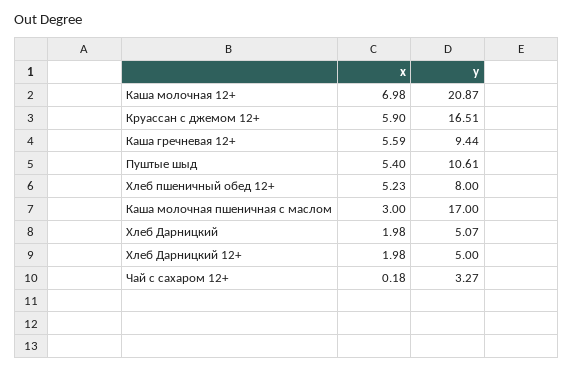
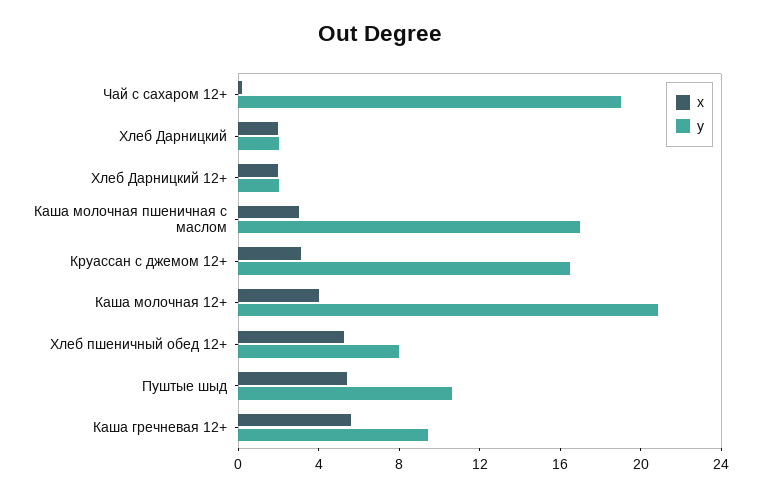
  {
    "x": {
-     "Каша молочная 12+": 6.98,
+     "Каша молочная 12+": 4,
-     "Круассан с джемом 12+": 5.9,
+     "Круассан с джемом 12+": 3,
      "Каша гречневая 12+": 5.59,
      "Пуштые шыд": 5.4,
      "Хлеб пшеничный обед 12+": 5.23,
      "Каша молочная пшеничная с маслом": 3,
      "Хлеб Дарницкий": 1.98,
      "Хлеб Дарницкий 12+": 1.98,
      "Чай с сахаром 12+": 0.18
    },
    "y": {
      "Каша молочная 12+": 20.87,
      "Круассан с джемом 12+": 16.51,
      "Каша гречневая 12+": 9.44,
      "Пуштые шыд": 10.61,
      "Хлеб пшеничный обед 12+": 8,
      "Каша молочная пшеничная с маслом": 17,
-     "Хлеб Дарницкий": 5.07,
+     "Хлеб Дарницкий": 2,
-     "Хлеб Дарницкий 12+": 5,
+     "Хлеб Дарницкий 12+": 2,
-     "Чай с сахаром 12+": 3.27
+     "Чай с сахаром 12+": 19
    }
  }

